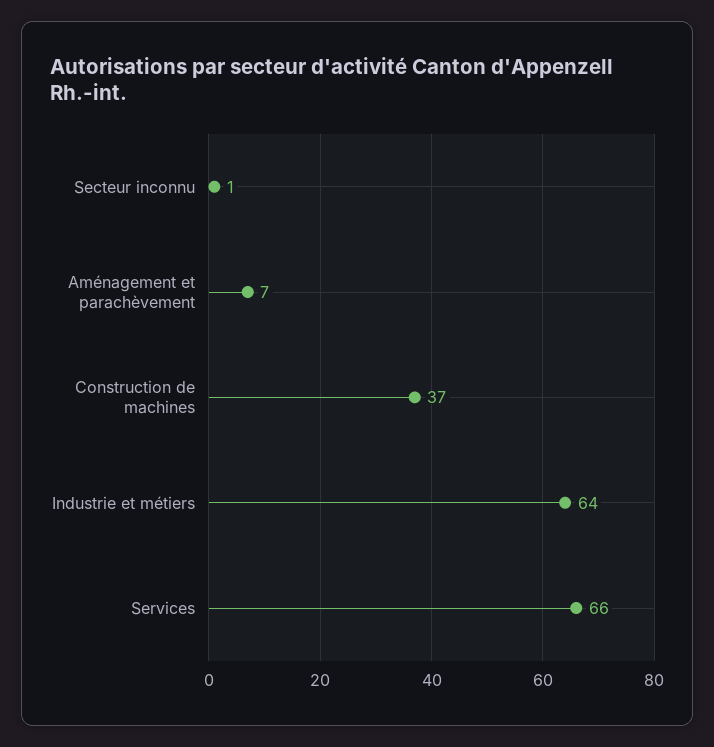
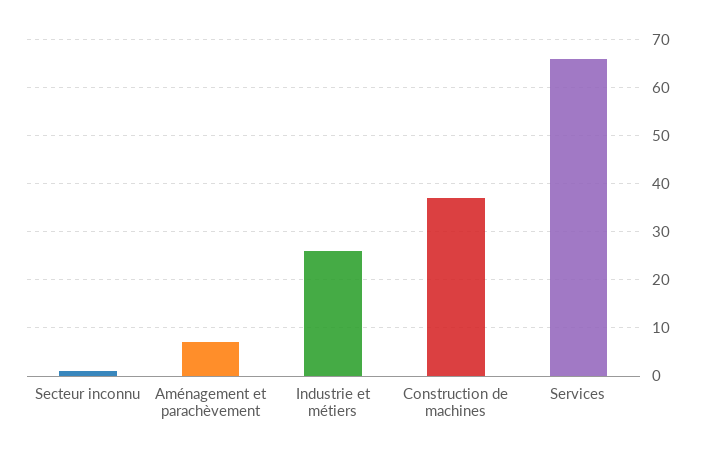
  {
    "Secteur inconnu": 1,
    "Aménagement et parachèvement": 7,
    "Construction de machines": 37,
-   "Industrie et métiers": 64,
+   "Industrie et métiers": 25,
    "Services": 66
  }

